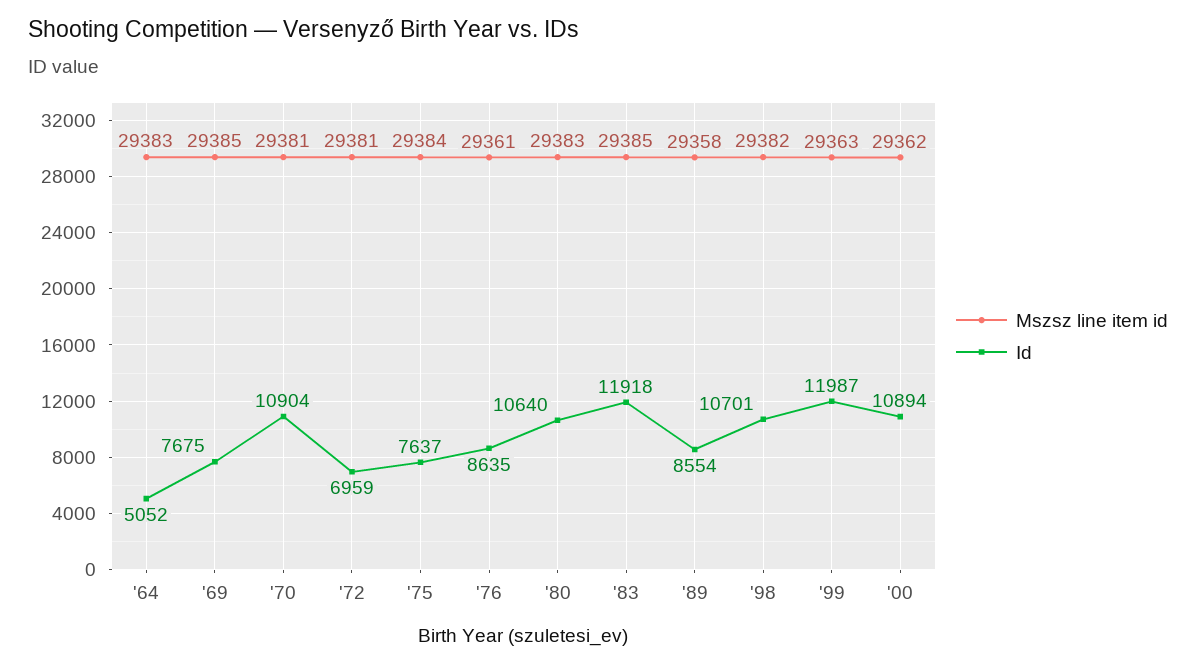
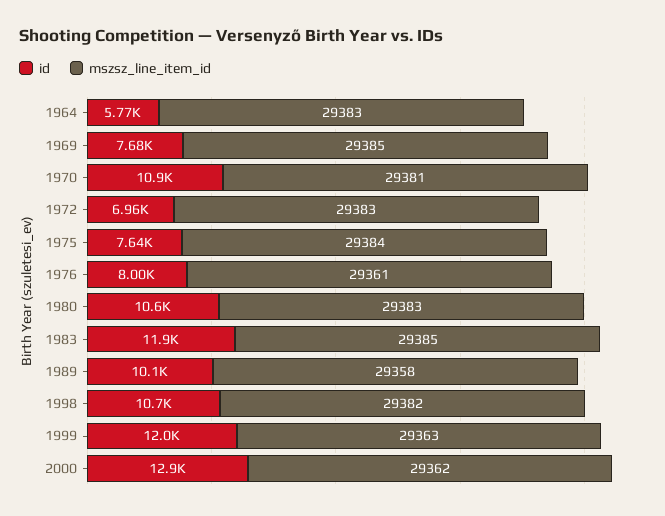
  {
    "Mszsz line item id": {
      "'64": 29383,
      "'69": 29385,
      "'70": 29381,
-     "'72": 29381,
+     "'72": 29383,
      "'75": 29384,
      "'76": 29361,
      "'80": 29383,
      "'83": 29385,
      "'89": 29358,
      "'98": 29382,
      "'99": 29363,
      "'00": 29362
    },
    "Id": {
-     "'64": 5052,
+     "'64": 5770,
      "'69": 7675,
      "'70": 10904,
      "'72": 6959,
      "'75": 7637,
-     "'76": 8635,
+     "'76": 8000,
      "'80": 10640,
      "'83": 11918,
-     "'89": 8554,
+     "'89": 10100,
      "'98": 10701,
      "'99": 11987,
-     "'00": 10894
+     "'00": 12900
    }
  }

